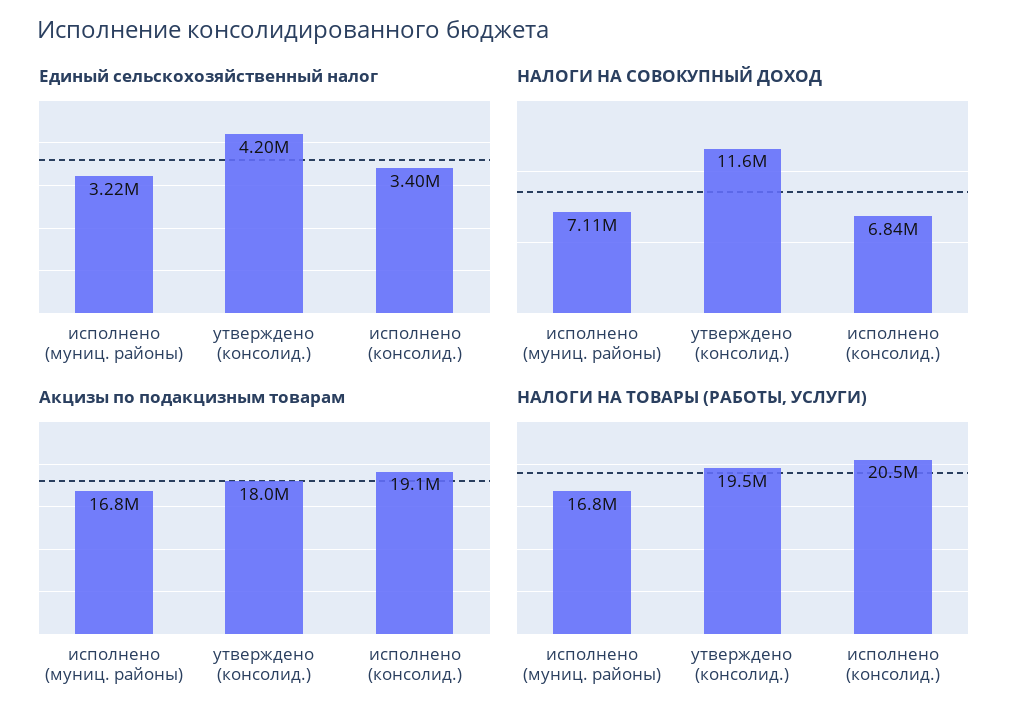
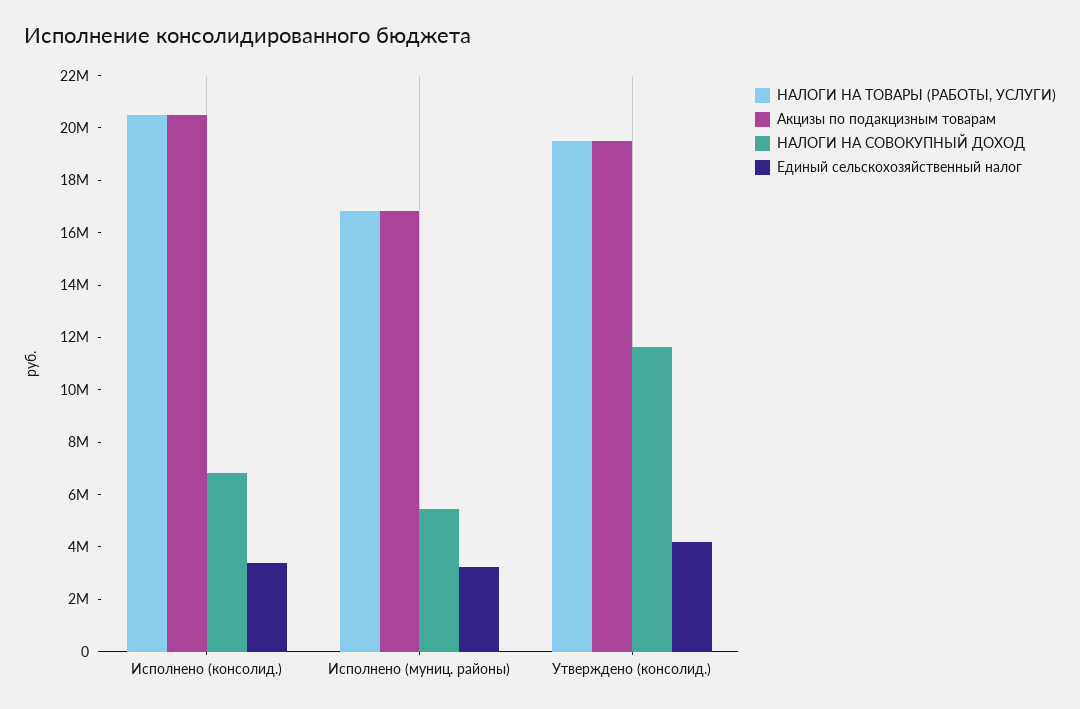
  {
    "Единый сельскохозяйственный налог": {
      "исполнено (муниц. районы)": 3220000,
      "утверждено (консолид.)": 4200000,
      "исполнено (консолид.)": 3400000
    },
    "НАЛОГИ НА СОВОКУПНЫЙ ДОХОД": {
-     "исполнено (муниц. районы)": 7110000,
+     "исполнено (муниц. районы)": 5500000,
      "утверждено (консолид.)": 11600000,
      "исполнено (консолид.)": 6840000
    },
    "Акцизы по подакцизным товарам": {
      "исполнено (муниц. районы)": 16800000,
-     "утверждено (консолид.)": 18000000,
+     "утверждено (консолид.)": 19500000,
-     "исполнено (консолид.)": 19100000
+     "исполнено (консолид.)": 20500000
    },
    "НАЛОГИ НА ТОВАРЫ (РАБОТЫ, УСЛУГИ)": {
      "исполнено (муниц. районы)": 16800000,
      "утверждено (консолид.)": 19500000,
      "исполнено (консолид.)": 20500000
    }
  }

